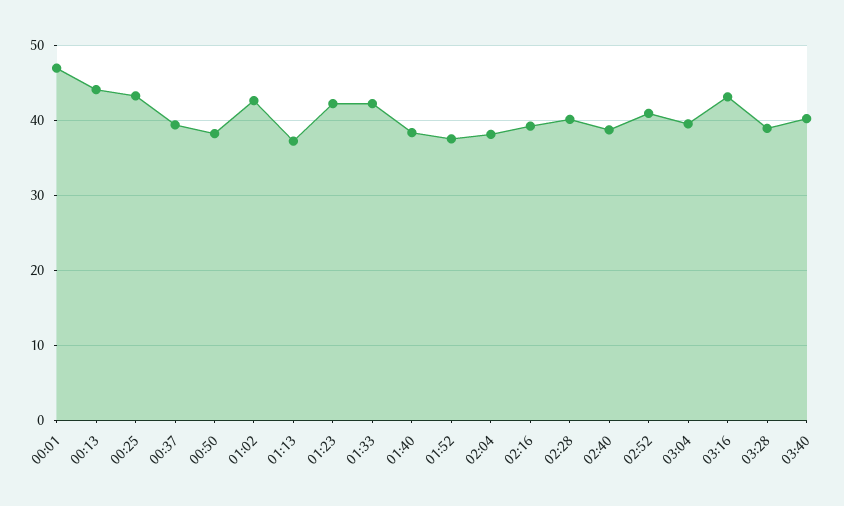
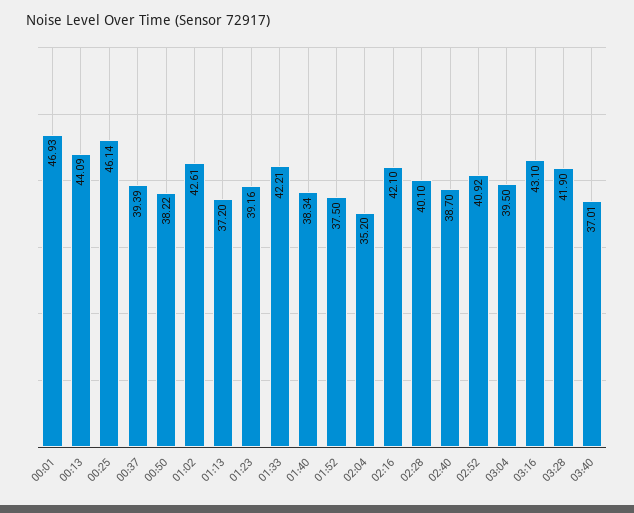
  {
    "00:01": 46.93,
    "00:13": 44.09,
-   "00:25": 43,
+   "00:25": 46.14,
    "00:37": 39.39,
    "00:50": 38.22,
    "01:02": 42.61,
    "01:13": 37.2,
-   "01:23": 42,
+   "01:23": 39.16,
    "01:33": 42.21,
    "01:40": 38.34,
    "01:52": 37.5,
-   "02:04": 38,
+   "02:04": 35.2,
-   "02:16": 39,
+   "02:16": 42.1,
    "02:28": 40.1,
    "02:40": 38.7,
    "02:52": 40.92,
    "03:04": 39.5,
    "03:16": 43.1,
-   "03:28": 39,
+   "03:28": 41.9,
-   "03:40": 40
+   "03:40": 37.01
  }

